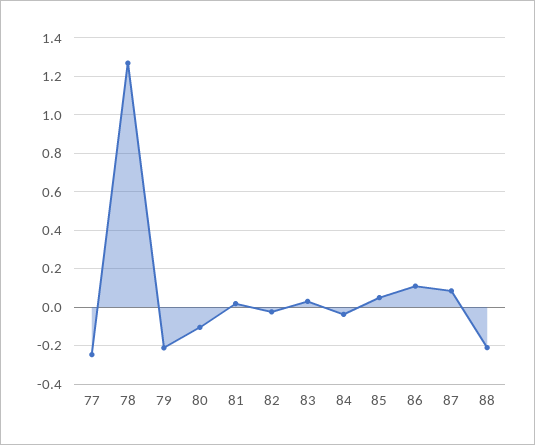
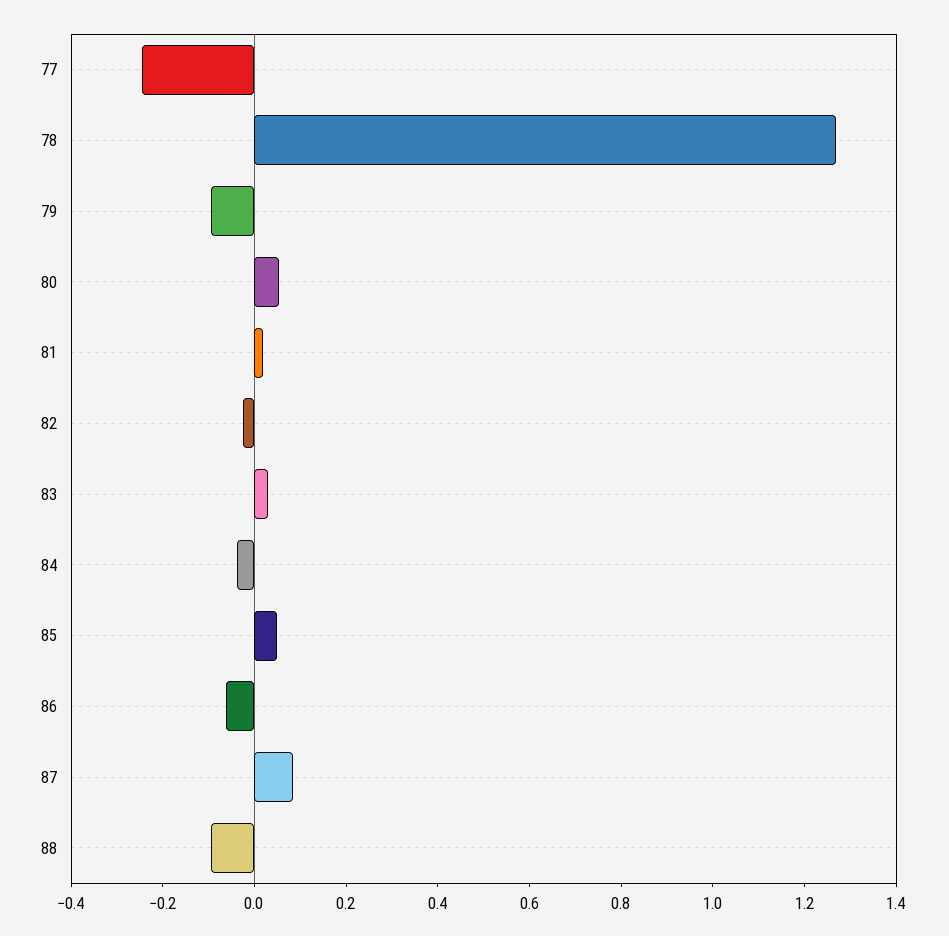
  {
    "77": -0.25,
    "78": 1.25,
-   "79": -0.2,
+   "79": -0.1,
-   "80": -0.1,
+   "80": 0.05,
    "81": 0,
    "82": 0,
    "83": 0.05,
    "84": -0.05,
    "85": 0.05,
-   "86": 0.1,
+   "86": -0.05,
    "87": 0.1,
-   "88": -0.2
+   "88": -0.1
  }

